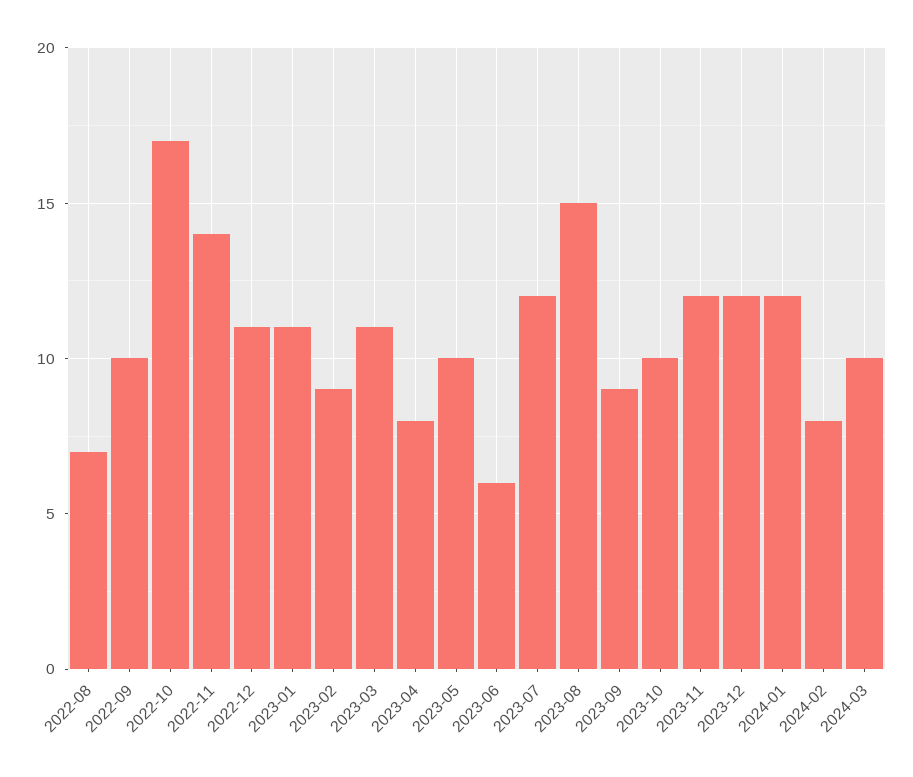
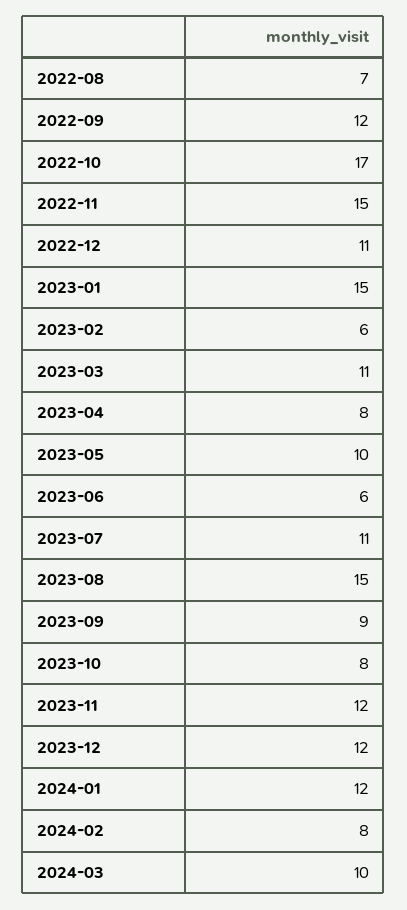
  {
    "2022-08": 7,
-   "2022-09": 10,
+   "2022-09": 12,
    "2022-10": 17,
-   "2022-11": 14,
+   "2022-11": 15,
    "2022-12": 11,
-   "2023-01": 11,
+   "2023-01": 15,
-   "2023-02": 9,
+   "2023-02": 6,
    "2023-03": 11,
    "2023-04": 8,
    "2023-05": 10,
    "2023-06": 6,
-   "2023-07": 12,
+   "2023-07": 11,
    "2023-08": 15,
    "2023-09": 9,
-   "2023-10": 10,
+   "2023-10": 8,
    "2023-11": 12,
    "2023-12": 12,
    "2024-01": 12,
    "2024-02": 8,
    "2024-03": 10
  }

